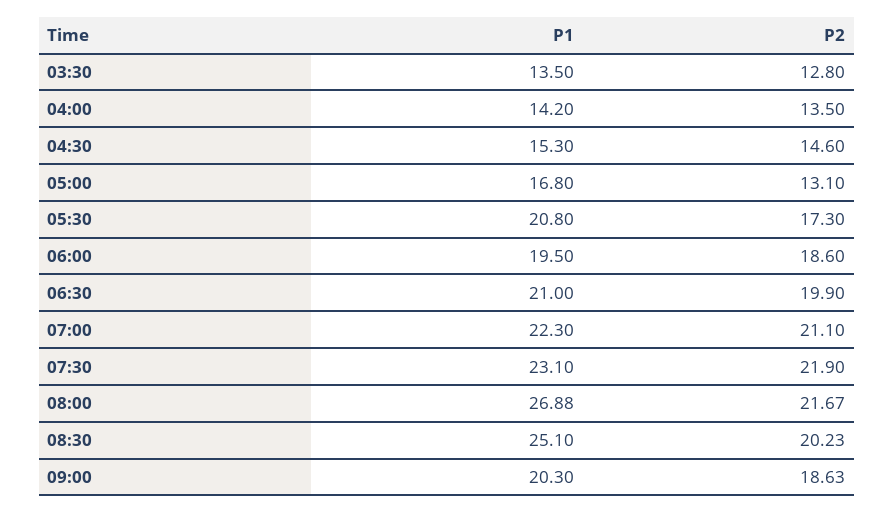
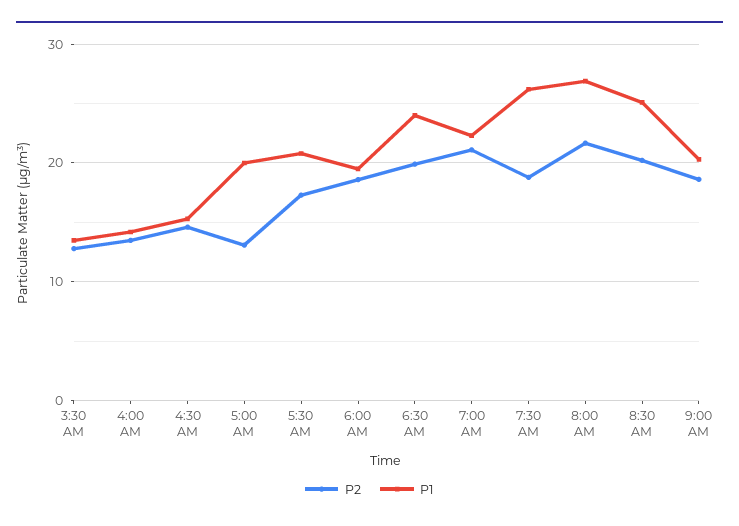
  {
    "P1": {
      "03:30": 13.5,
      "04:00": 14.2,
      "04:30": 15.3,
-     "05:00": 16.8,
+     "05:00": 20,
      "05:30": 20.8,
      "06:00": 19.5,
-     "06:30": 21,
+     "06:30": 24,
      "07:00": 22.3,
-     "07:30": 23.1,
+     "07:30": 26,
      "08:00": 26.88,
      "08:30": 25.1,
      "09:00": 20.3
    },
    "P2": {
      "03:30": 12.8,
      "04:00": 13.5,
      "04:30": 14.6,
      "05:00": 13.1,
      "05:30": 17.3,
      "06:00": 18.6,
      "06:30": 19.9,
      "07:00": 21.1,
-     "07:30": 21.9,
+     "07:30": 19,
      "08:00": 21.67,
      "08:30": 20.23,
      "09:00": 18.63
    }
  }

